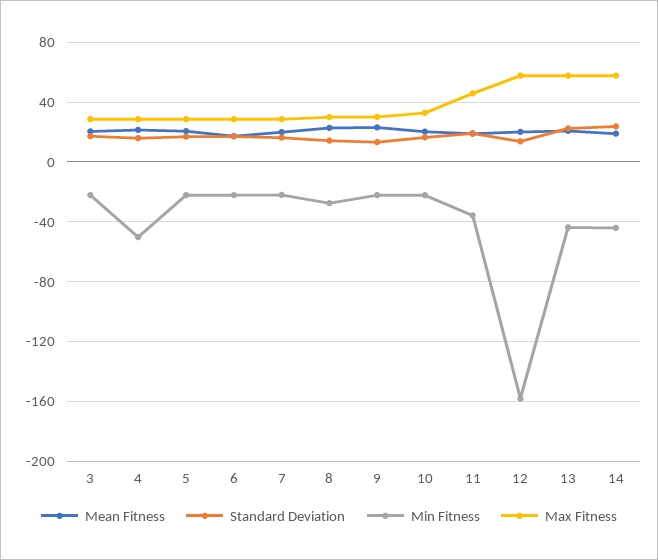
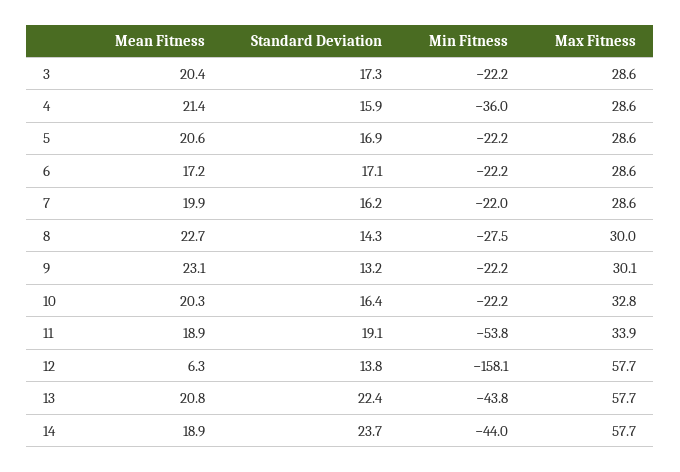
  {
    "Mean Fitness": {
      "3": 20.4,
      "4": 21.4,
      "5": 20.6,
      "6": 17.2,
      "7": 19.9,
      "8": 22.7,
      "9": 23.1,
      "10": 20.3,
      "11": 18.9,
-     "12": 20,
+     "12": 6.3,
      "13": 20.8,
      "14": 18.9
    },
    "Standard Deviation": {
      "3": 17.3,
      "4": 15.9,
      "5": 16.9,
      "6": 17.1,
      "7": 16.2,
      "8": 14.3,
      "9": 13.2,
      "10": 16.4,
      "11": 19.1,
      "12": 13.8,
      "13": 22.4,
      "14": 23.7
    },
    "Min Fitness": {
      "3": -22.2,
-     "4": -50,
+     "4": -36,
      "5": -22.2,
      "6": -22.2,
      "7": -22,
      "8": -27.5,
      "9": -22.2,
      "10": -22.2,
-     "11": -35,
+     "11": -53.8,
      "12": -158.1,
      "13": -43.8,
      "14": -44
    },
    "Max Fitness": {
      "3": 28.6,
      "4": 28.6,
      "5": 28.6,
      "6": 28.6,
      "7": 28.6,
      "8": 30,
      "9": 30.1,
      "10": 32.8,
-     "11": 45,
+     "11": 33.9,
      "12": 57.7,
      "13": 57.7,
      "14": 57.7
    }
  }

